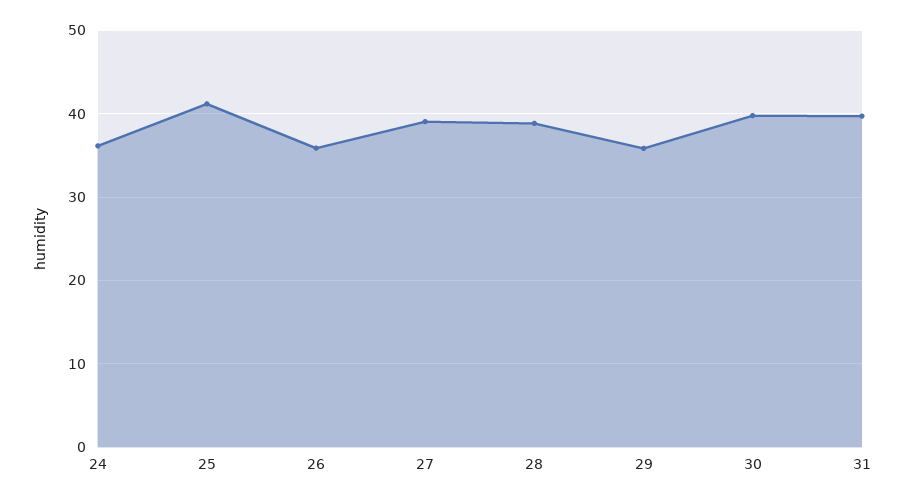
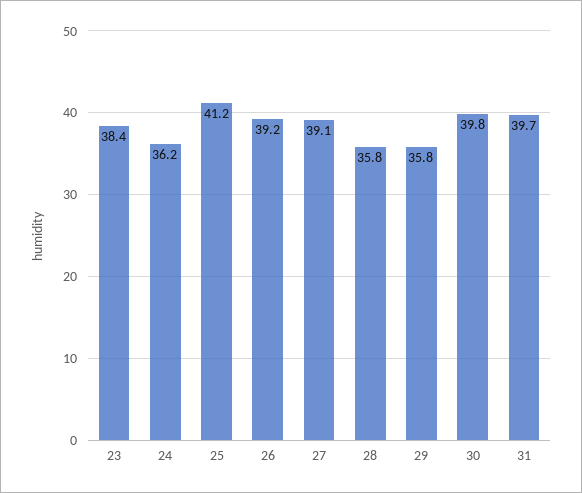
  {
    "24": 36.2,
    "25": 41.2,
-   "26": 36,
+   "26": 39.2,
    "27": 39.1,
-   "28": 39,
+   "28": 35.8,
    "29": 35.8,
    "30": 39.8,
-   "31": 39.7
+   "31": 39.7,
+   "23": 38.4
  }

